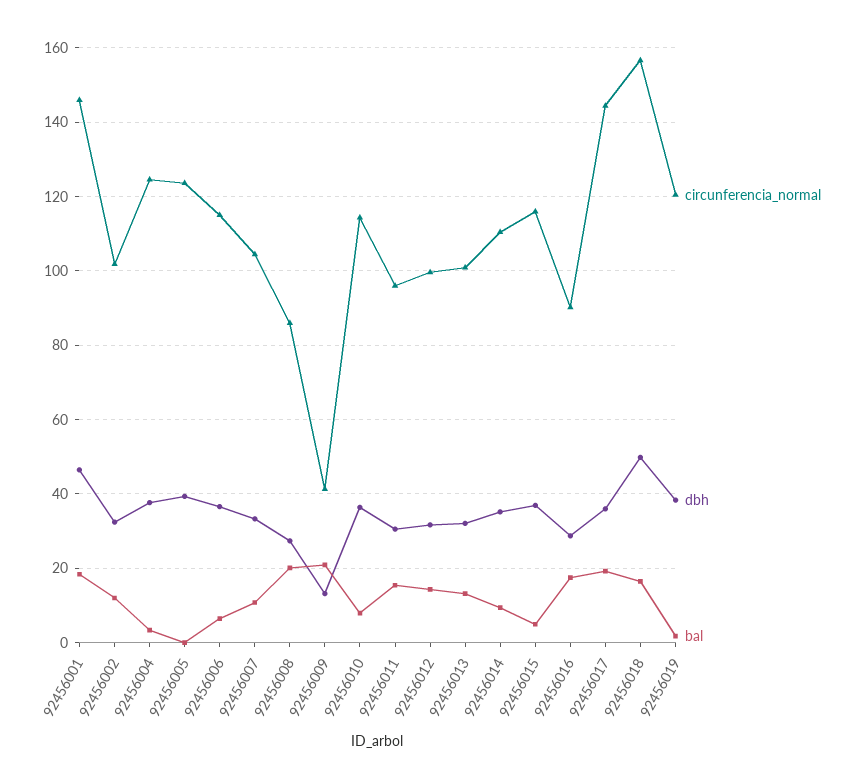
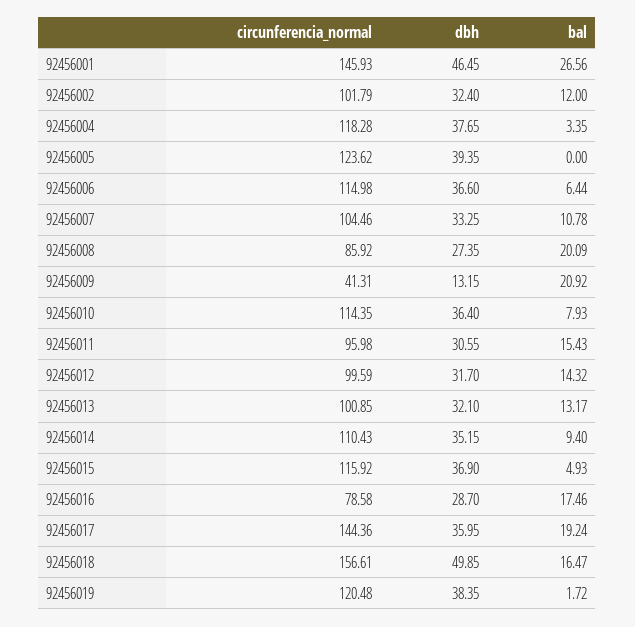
  {
    "circunferencia_normal": {
      "92456001": 145.93,
      "92456002": 101.79,
-     "92456004": 124,
+     "92456004": 118.28,
      "92456005": 123.62,
      "92456006": 114.98,
      "92456007": 104.46,
      "92456008": 85.92,
      "92456009": 41.31,
      "92456010": 114.35,
      "92456011": 95.98,
      "92456012": 99.59,
      "92456013": 100.85,
      "92456014": 110.43,
      "92456015": 115.92,
-     "92456016": 90,
+     "92456016": 78.58,
      "92456017": 144.36,
      "92456018": 156.61,
      "92456019": 120.48
    },
    "dbh": {
      "92456001": 46.45,
      "92456002": 32.4,
      "92456004": 37.65,
      "92456005": 39.35,
      "92456006": 36.6,
      "92456007": 33.25,
      "92456008": 27.35,
      "92456009": 13.15,
      "92456010": 36.4,
      "92456011": 30.55,
      "92456012": 31.7,
      "92456013": 32.1,
      "92456014": 35.15,
      "92456015": 36.9,
      "92456016": 28.7,
      "92456017": 35.95,
      "92456018": 49.85,
      "92456019": 38.35
    },
    "bal": {
-     "92456001": 18,
+     "92456001": 26.56,
      "92456002": 12,
      "92456004": 3.35,
      "92456005": 0,
      "92456006": 6.44,
      "92456007": 10.78,
      "92456008": 20.09,
      "92456009": 20.92,
      "92456010": 7.93,
      "92456011": 15.43,
      "92456012": 14.32,
      "92456013": 13.17,
      "92456014": 9.4,
      "92456015": 4.93,
      "92456016": 17.46,
      "92456017": 19.24,
      "92456018": 16.47,
      "92456019": 1.72
    }
  }

